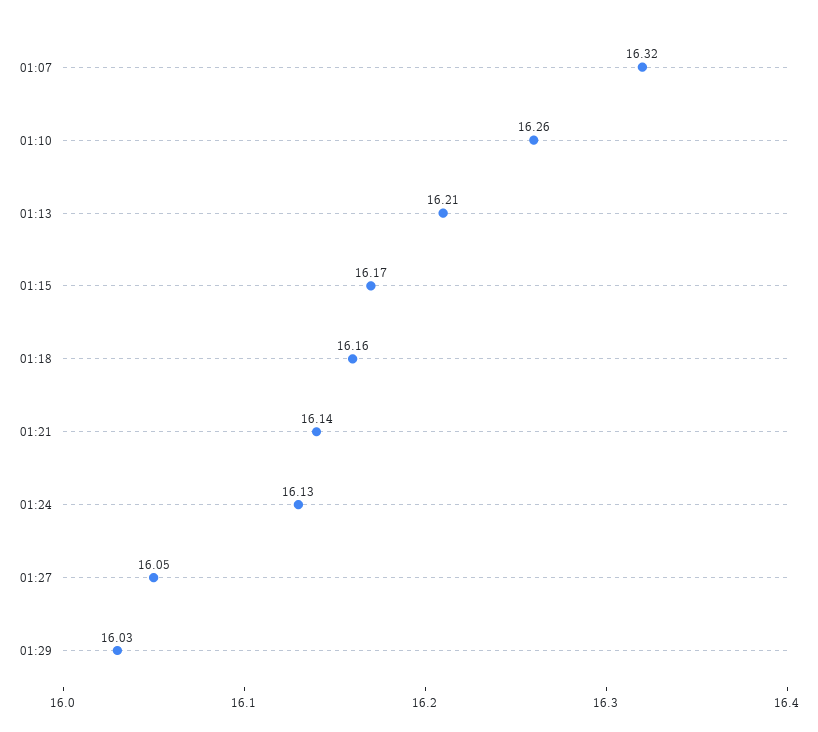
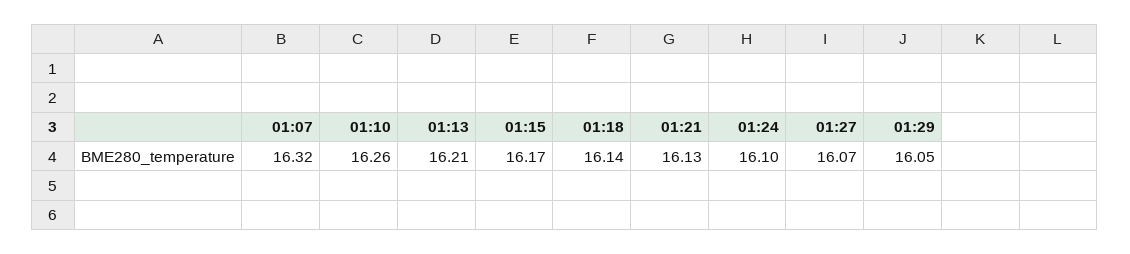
  {
    "01:07": 16.32,
    "01:10": 16.26,
    "01:13": 16.21,
    "01:15": 16.17,
-   "01:18": 16.16,
+   "01:18": 16.14,
-   "01:21": 16.14,
+   "01:21": 16.13,
-   "01:24": 16.13,
+   "01:24": 16.1,
-   "01:27": 16.05,
+   "01:27": 16.07,
-   "01:29": 16.03
+   "01:29": 16.05
  }

